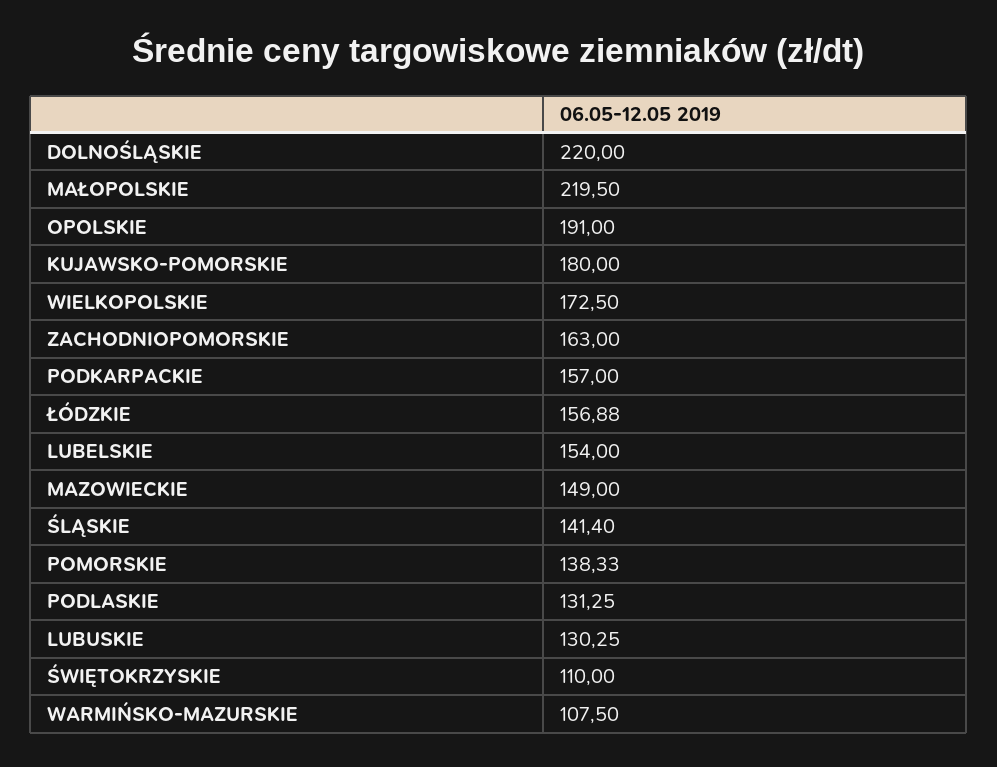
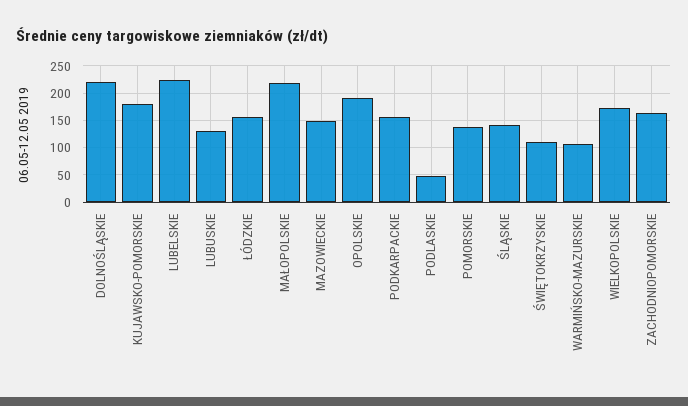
  {
    "DOLNOŚLĄSKIE": 220,
    "MAŁOPOLSKIE": 219.5,
    "OPOLSKIE": 191,
    "KUJAWSKO-POMORSKIE": 180,
    "WIELKOPOLSKIE": 172.5,
    "ZACHODNIOPOMORSKIE": 163,
    "PODKARPACKIE": 157,
    "ŁÓDZKIE": 156.88,
-   "LUBELSKIE": 154,
+   "LUBELSKIE": 225,
    "MAZOWIECKIE": 149,
    "ŚLĄSKIE": 141.4,
    "POMORSKIE": 138.33,
-   "PODLASKIE": 131.25,
+   "PODLASKIE": 50,
    "LUBUSKIE": 130.25,
    "ŚWIĘTOKRZYSKIE": 110,
    "WARMIŃSKO-MAZURSKIE": 107.5
  }

